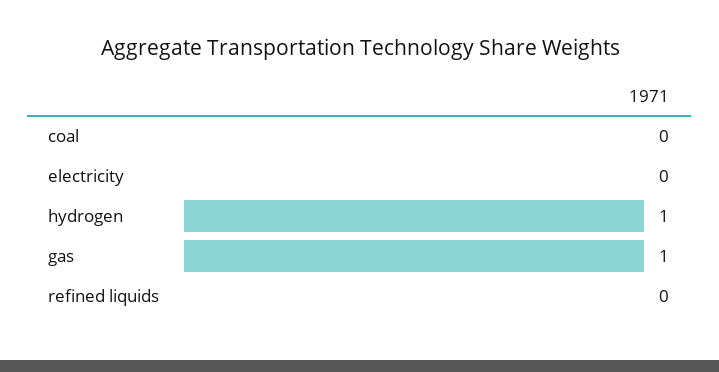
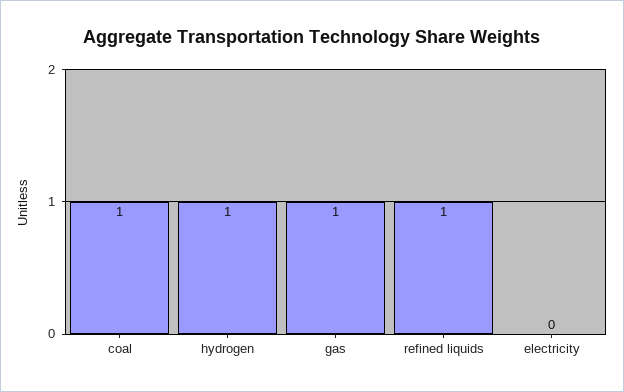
  {
-   "coal": 0,
+   "coal": 1,
    "electricity": 0,
    "hydrogen": 1,
    "gas": 1,
-   "refined liquids": 0
+   "refined liquids": 1
  }

